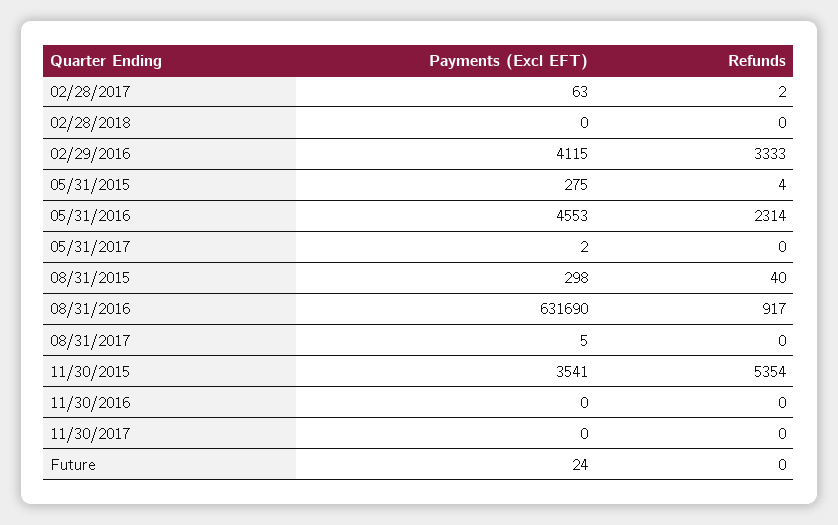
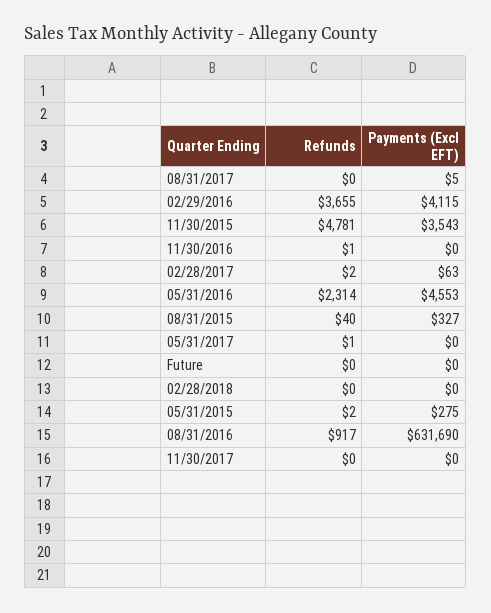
  {
    "Payments (Excl EFT)": {
      "02/28/2017": 63,
      "02/28/2018": 0,
      "02/29/2016": 4115,
      "05/31/2015": 275,
      "05/31/2016": 4553,
-     "05/31/2017": 2,
+     "05/31/2017": 0,
-     "08/31/2015": 298,
+     "08/31/2015": 327,
      "08/31/2016": 631690,
      "08/31/2017": 5,
-     "11/30/2015": 3541,
+     "11/30/2015": 3543,
      "11/30/2016": 0,
      "11/30/2017": 0,
-     "Future": 24
+     "Future": 0
    },
    "Refunds": {
      "02/28/2017": 2,
      "02/28/2018": 0,
-     "02/29/2016": 3333,
+     "02/29/2016": 3655,
-     "05/31/2015": 4,
+     "05/31/2015": 2,
      "05/31/2016": 2314,
-     "05/31/2017": 0,
+     "05/31/2017": 1,
      "08/31/2015": 40,
      "08/31/2016": 917,
      "08/31/2017": 0,
-     "11/30/2015": 5354,
+     "11/30/2015": 4781,
-     "11/30/2016": 0,
+     "11/30/2016": 1,
      "11/30/2017": 0,
      "Future": 0
    }
  }

